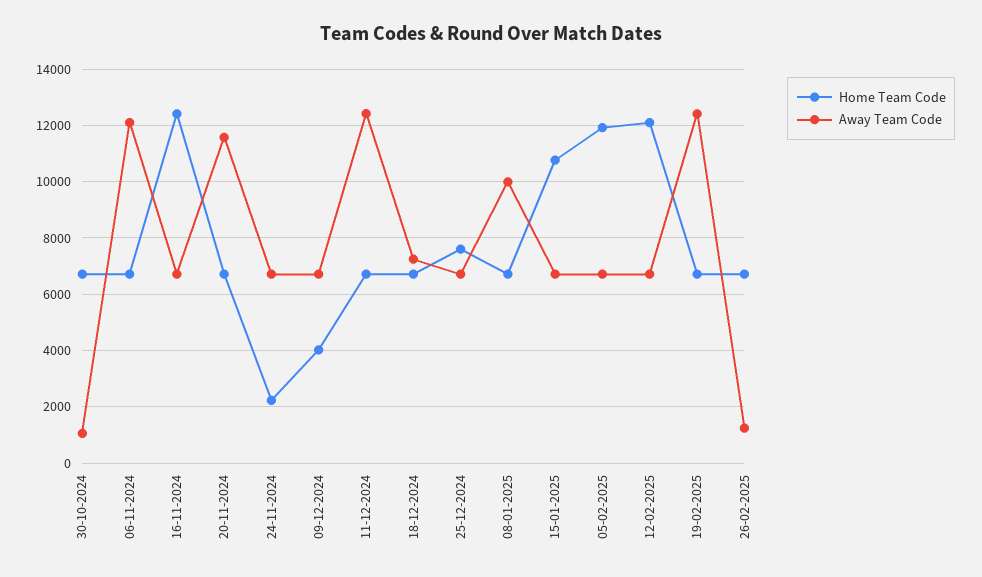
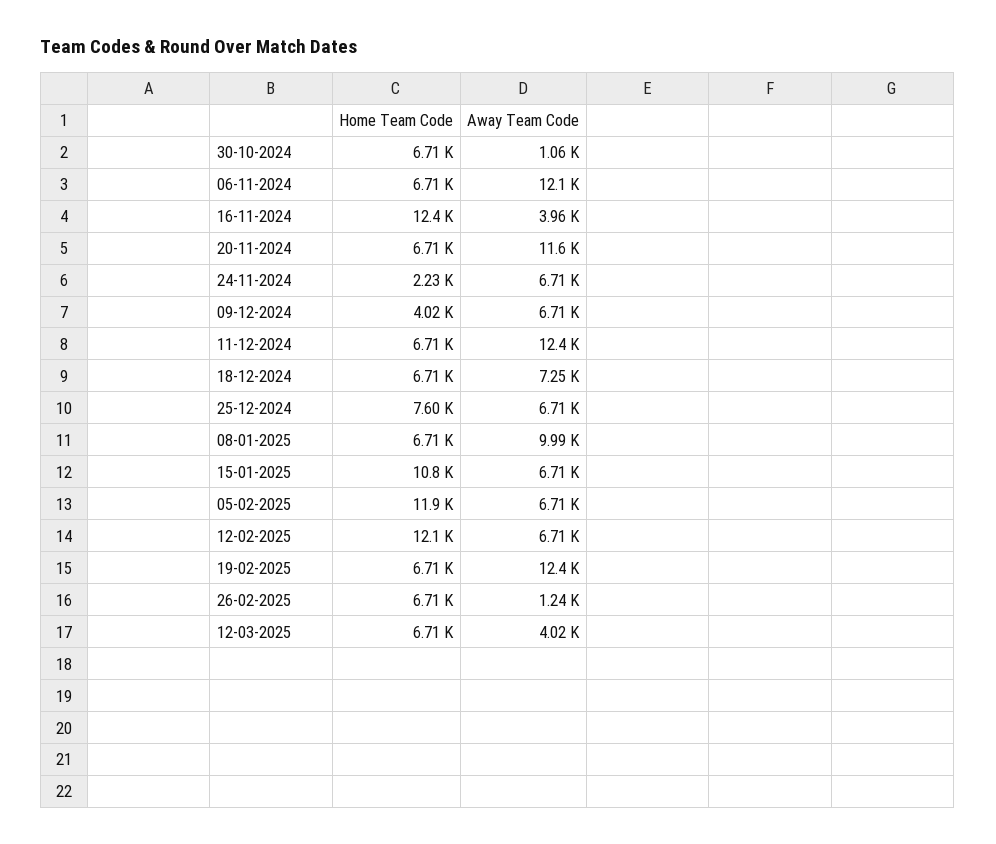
  {
    "Home Team Code": {
      "30-10-2024": 6710,
      "06-11-2024": 6710,
      "16-11-2024": 12400,
      "20-11-2024": 6710,
      "24-11-2024": 2230,
      "09-12-2024": 4020,
      "11-12-2024": 6710,
      "18-12-2024": 6710,
      "25-12-2024": 7600,
      "08-01-2025": 6710,
      "15-01-2025": 10800,
      "05-02-2025": 11900,
      "12-02-2025": 12100,
      "19-02-2025": 6710,
-     "26-02-2025": 6710
+     "26-02-2025": 6710,
+     "12-03-2025": 6710
    },
    "Away Team Code": {
      "30-10-2024": 1060,
      "06-11-2024": 12100,
-     "16-11-2024": 6750,
+     "16-11-2024": 3960,
      "20-11-2024": 11600,
      "24-11-2024": 6710,
      "09-12-2024": 6710,
      "11-12-2024": 12400,
      "18-12-2024": 7250,
      "25-12-2024": 6710,
      "08-01-2025": 9990,
      "15-01-2025": 6710,
      "05-02-2025": 6710,
      "12-02-2025": 6710,
      "19-02-2025": 12400,
-     "26-02-2025": 1240
+     "26-02-2025": 1240,
+     "12-03-2025": 4020
    }
  }

